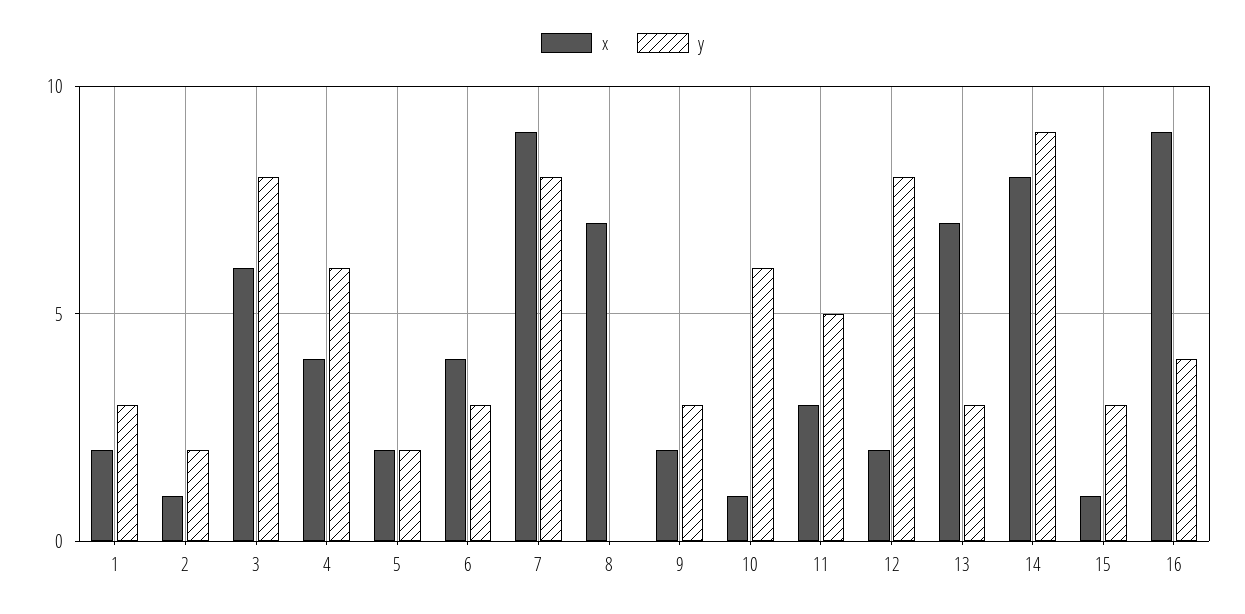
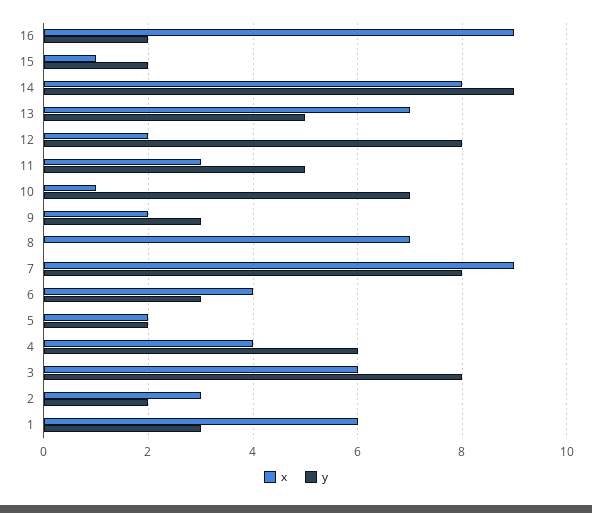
  {
    "x": {
-     "1": 2,
+     "1": 6,
-     "2": 1,
+     "2": 3,
      "3": 6,
      "4": 4,
      "5": 2,
      "6": 4,
      "7": 9,
      "8": 7,
      "9": 2,
      "10": 1,
      "11": 3,
      "12": 2,
      "13": 7,
      "14": 8,
      "15": 1,
      "16": 9
    },
    "y": {
      "1": 3,
      "2": 2,
      "3": 8,
      "4": 6,
      "5": 2,
      "6": 3,
      "7": 8,
      "8": 0,
      "9": 3,
-     "10": 6,
+     "10": 7,
      "11": 5,
      "12": 8,
-     "13": 3,
+     "13": 5,
      "14": 9,
-     "15": 3,
+     "15": 2,
-     "16": 4
+     "16": 2
    }
  }

